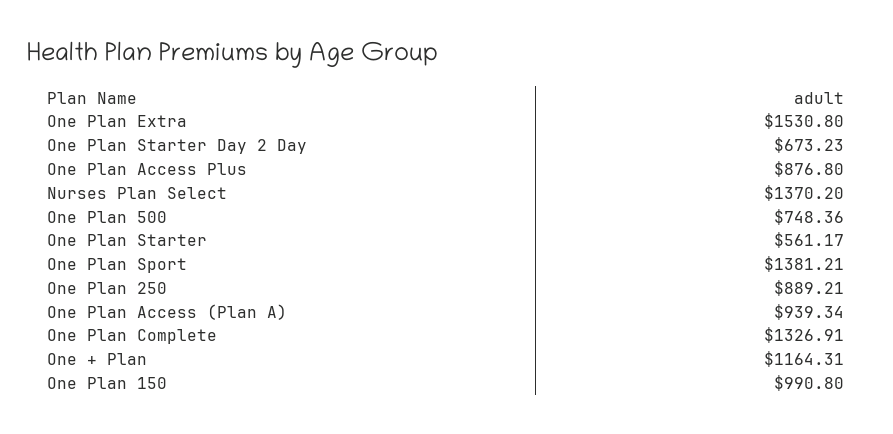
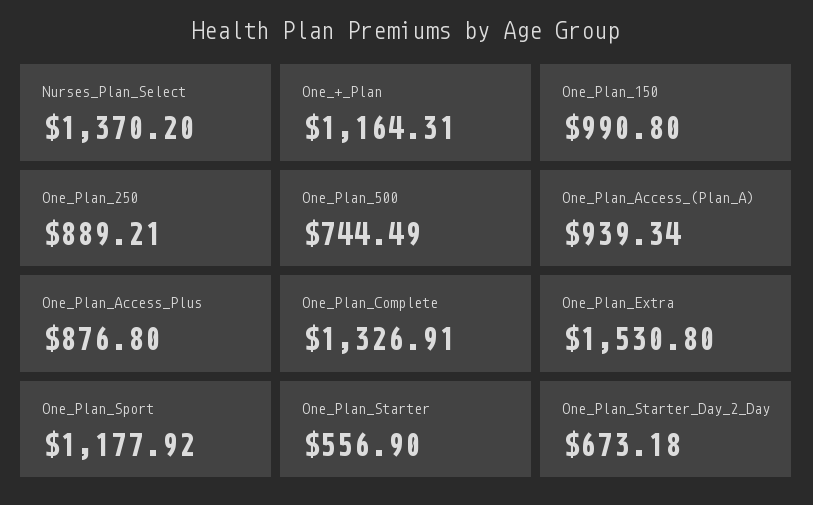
  {
    "One Plan Extra": 1530.8,
-   "One Plan Starter Day 2 Day": 673.23,
+   "One Plan Starter Day 2 Day": 673.18,
    "One Plan Access Plus": 876.8,
    "Nurses Plan Select": 1370.2,
-   "One Plan 500": 748.36,
+   "One Plan 500": 744.49,
-   "One Plan Starter": 561.17,
+   "One Plan Starter": 556.9,
-   "One Plan Sport": 1381.21,
+   "One Plan Sport": 1177.92,
    "One Plan 250": 889.21,
    "One Plan Access (Plan A)": 939.34,
    "One Plan Complete": 1326.91,
    "One + Plan": 1164.31,
    "One Plan 150": 990.8
  }

